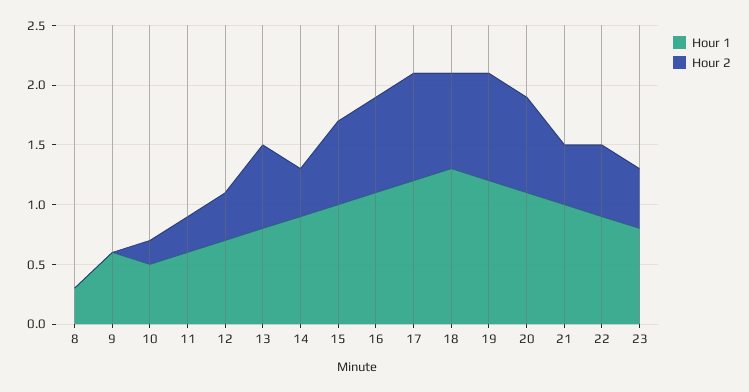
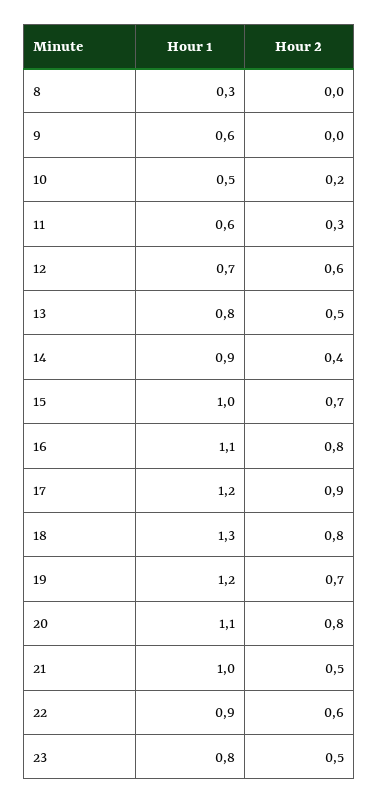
  {
    "Hour 1": {
      "8": 0.3,
      "9": 0.6,
      "10": 0.5,
      "11": 0.6,
      "12": 0.7,
      "13": 0.8,
      "14": 0.9,
      "15": 1,
      "16": 1.1,
      "17": 1.2,
      "18": 1.3,
      "19": 1.2,
      "20": 1.1,
      "21": 1,
      "22": 0.9,
      "23": 0.8
    },
    "Hour 2": {
      "8": 0,
      "9": 0,
      "10": 0.2,
      "11": 0.3,
-     "12": 0.4,
+     "12": 0.6,
-     "13": 0.7,
+     "13": 0.5,
      "14": 0.4,
      "15": 0.7,
      "16": 0.8,
      "17": 0.9,
      "18": 0.8,
-     "19": 0.9,
+     "19": 0.7,
      "20": 0.8,
      "21": 0.5,
      "22": 0.6,
      "23": 0.5
    }
  }

